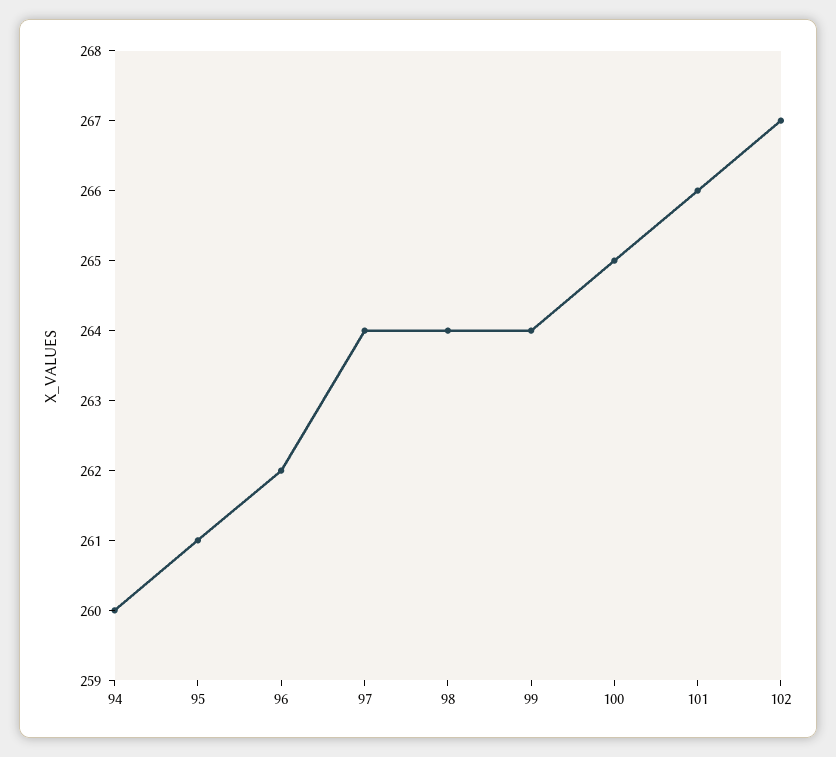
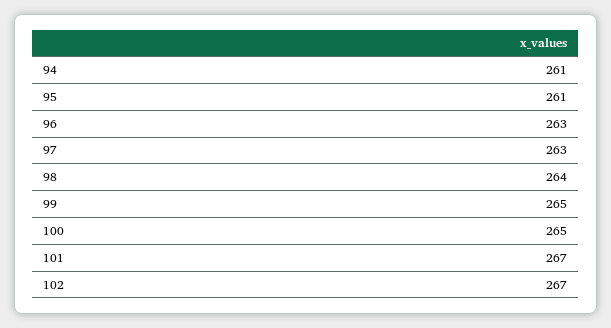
  {
-   "94": 260,
+   "94": 261,
    "95": 261,
-   "96": 262,
+   "96": 263,
-   "97": 264,
+   "97": 263,
    "98": 264,
-   "99": 264,
+   "99": 265,
    "100": 265,
-   "101": 266,
+   "101": 267,
    "102": 267
  }

